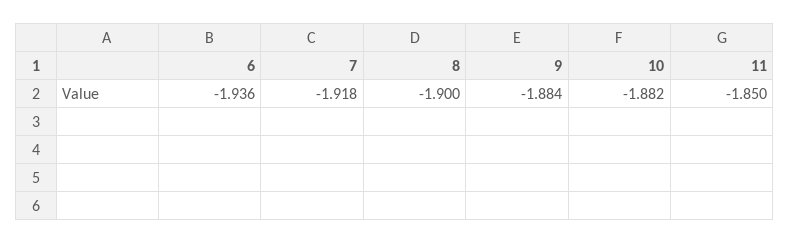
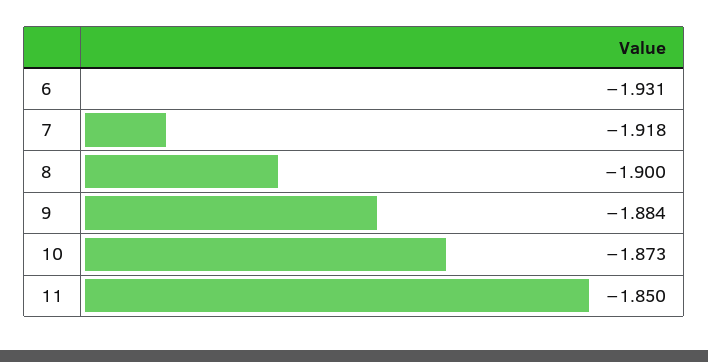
  {
-   "6": -1.936,
+   "6": -1.931,
    "7": -1.918,
    "8": -1.9,
    "9": -1.884,
-   "10": -1.882,
+   "10": -1.873,
    "11": -1.85
  }

